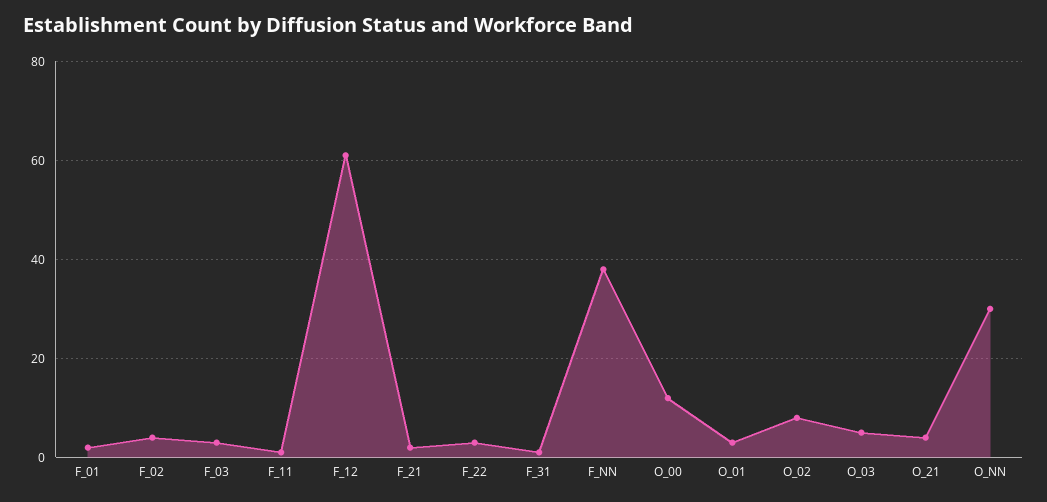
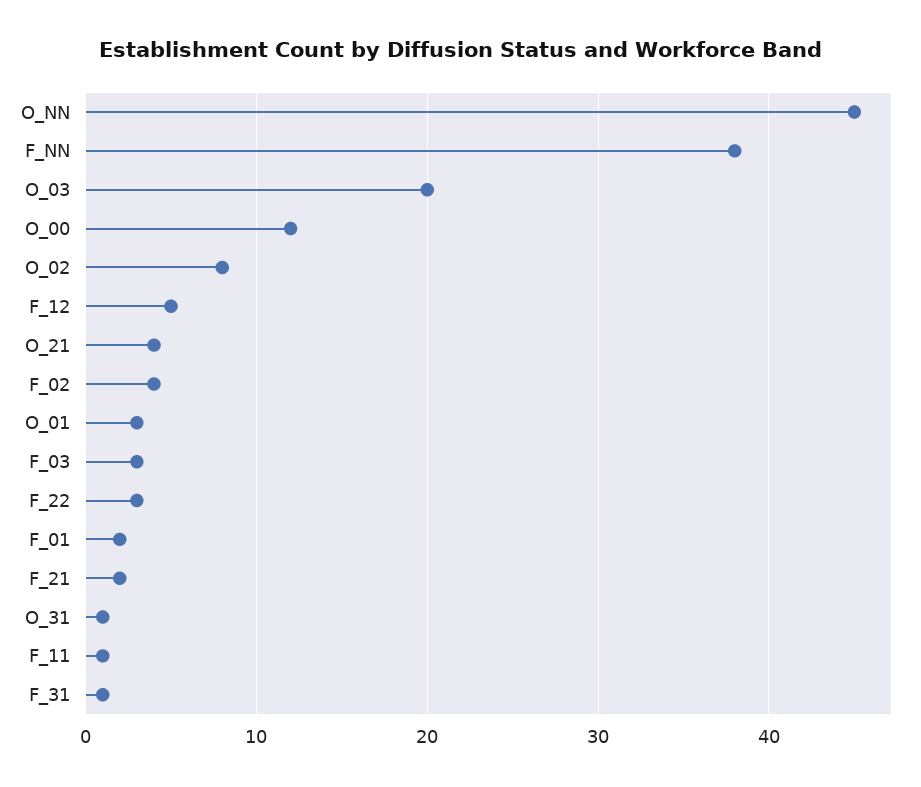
  {
    "F_01": 2,
    "F_02": 4,
    "F_03": 3,
    "F_11": 1,
-   "F_12": 60,
+   "F_12": 5,
    "F_21": 2,
    "F_22": 3,
    "F_31": 1,
    "F_NN": 38,
    "O_00": 12,
    "O_01": 3,
    "O_02": 8,
-   "O_03": 5,
+   "O_03": 20,
    "O_21": 4,
-   "O_NN": 30
+   "O_NN": 45,
+   "O_31": 1
  }

